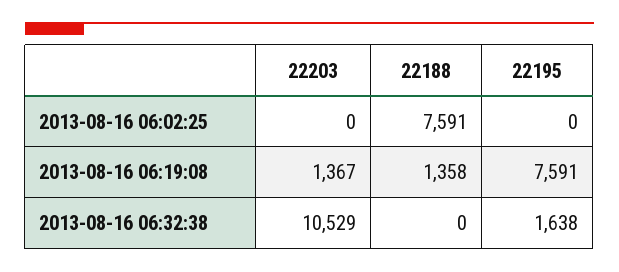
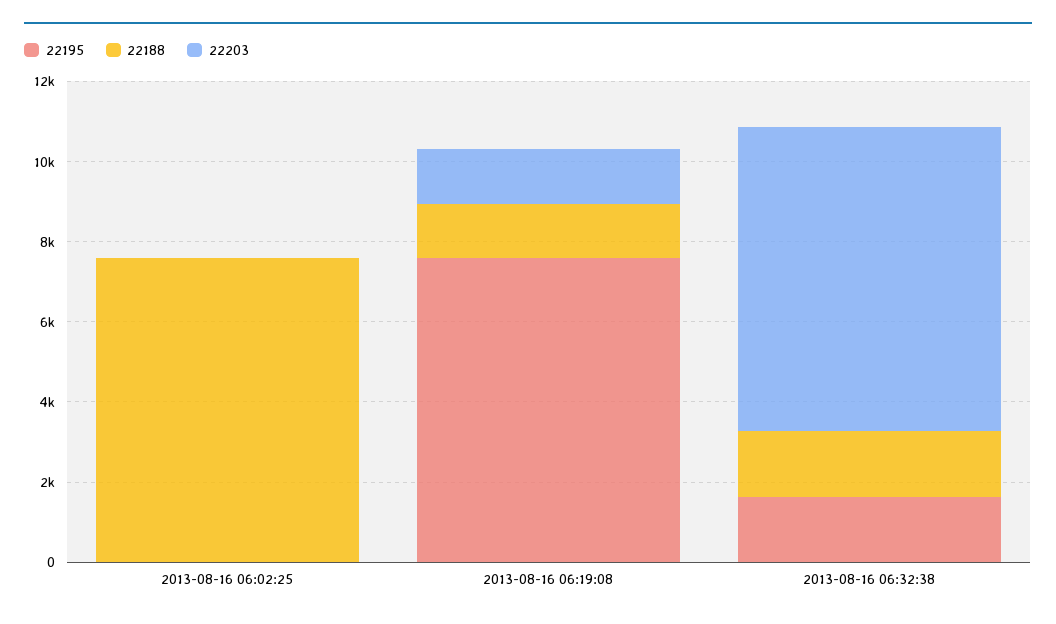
  {
    "22203": {
      "2013-08-16 06:02:25": 0,
      "2013-08-16 06:19:08": 1367,
-     "2013-08-16 06:32:38": 10529
+     "2013-08-16 06:32:38": 7500
    },
    "22188": {
      "2013-08-16 06:02:25": 7591,
      "2013-08-16 06:19:08": 1358,
-     "2013-08-16 06:32:38": 0
+     "2013-08-16 06:32:38": 1500
    },
    "22195": {
      "2013-08-16 06:02:25": 0,
      "2013-08-16 06:19:08": 7591,
      "2013-08-16 06:32:38": 1638
    }
  }

